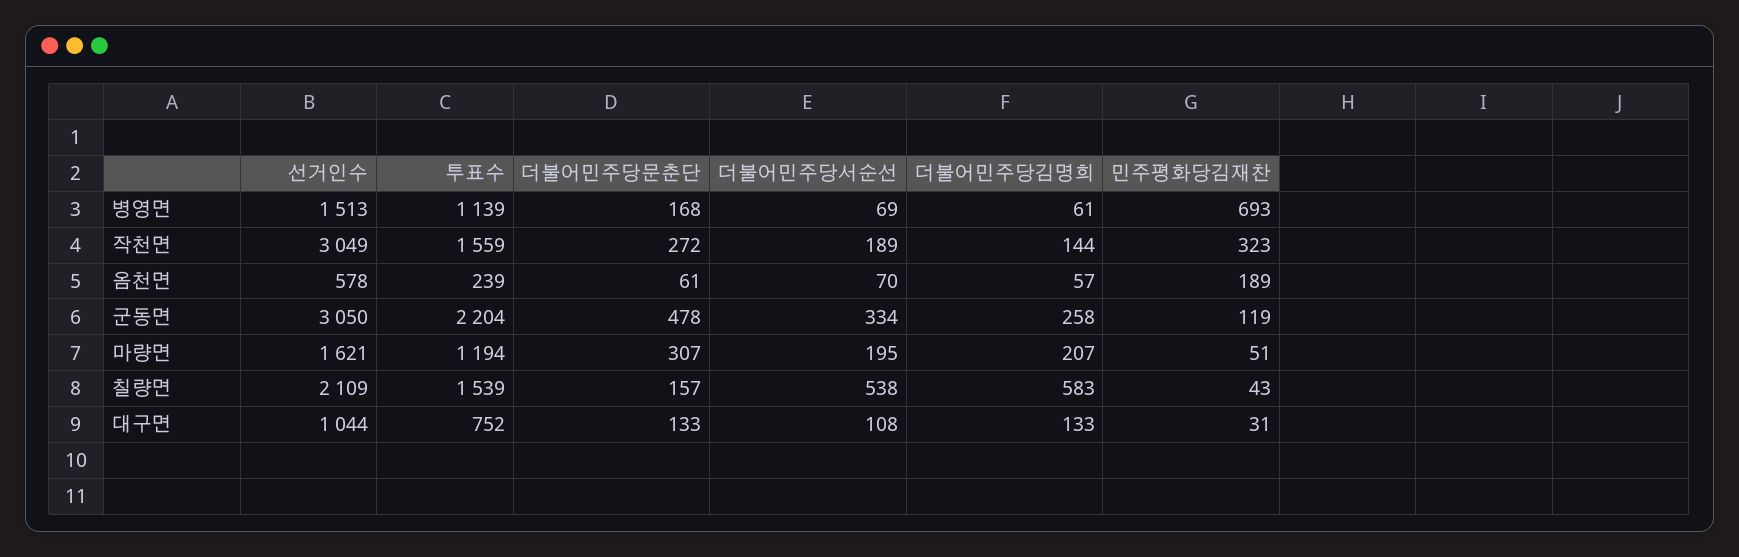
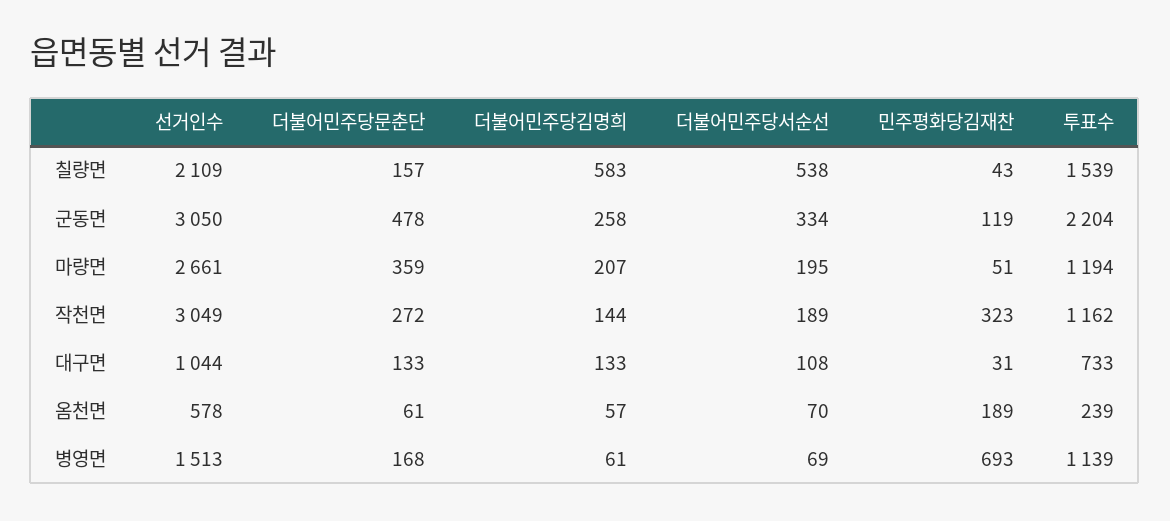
  {
    "선거인수": {
      "병영면": 1513,
      "작천면": 3049,
      "옴천면": 578,
      "군동면": 3050,
-     "마량면": 1621,
+     "마량면": 2661,
      "칠량면": 2109,
      "대구면": 1044
    },
    "투표수": {
      "병영면": 1139,
-     "작천면": 1559,
+     "작천면": 1162,
      "옴천면": 239,
      "군동면": 2204,
      "마량면": 1194,
      "칠량면": 1539,
-     "대구면": 752
+     "대구면": 733
    },
    "더불어민주당문춘단": {
      "병영면": 168,
      "작천면": 272,
      "옴천면": 61,
      "군동면": 478,
-     "마량면": 307,
+     "마량면": 359,
      "칠량면": 157,
      "대구면": 133
    },
    "더불어민주당서순선": {
      "병영면": 69,
      "작천면": 189,
      "옴천면": 70,
      "군동면": 334,
      "마량면": 195,
      "칠량면": 538,
      "대구면": 108
    },
    "더불어민주당김명희": {
      "병영면": 61,
      "작천면": 144,
      "옴천면": 57,
      "군동면": 258,
      "마량면": 207,
      "칠량면": 583,
      "대구면": 133
    },
    "민주평화당김재찬": {
      "병영면": 693,
      "작천면": 323,
      "옴천면": 189,
      "군동면": 119,
      "마량면": 51,
      "칠량면": 43,
      "대구면": 31
    }
  }

